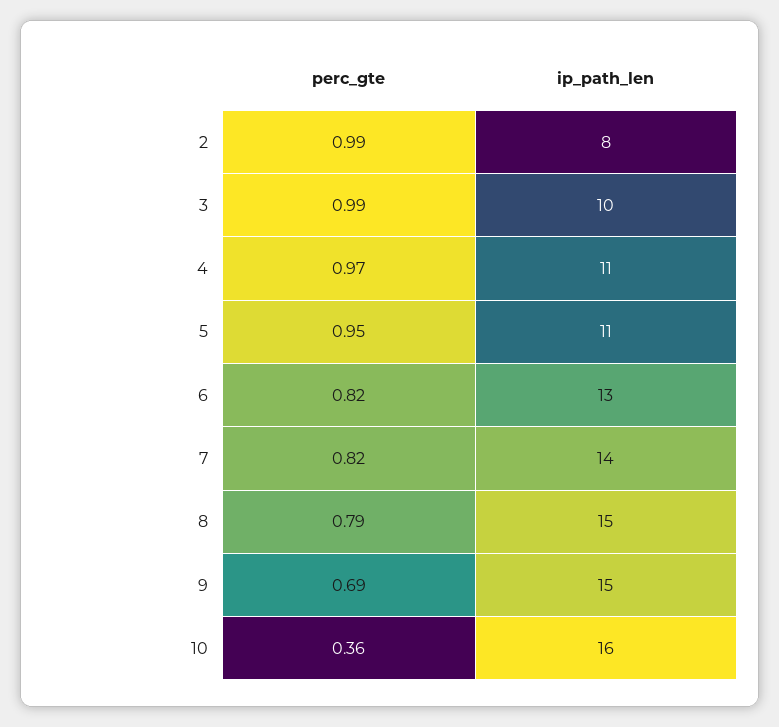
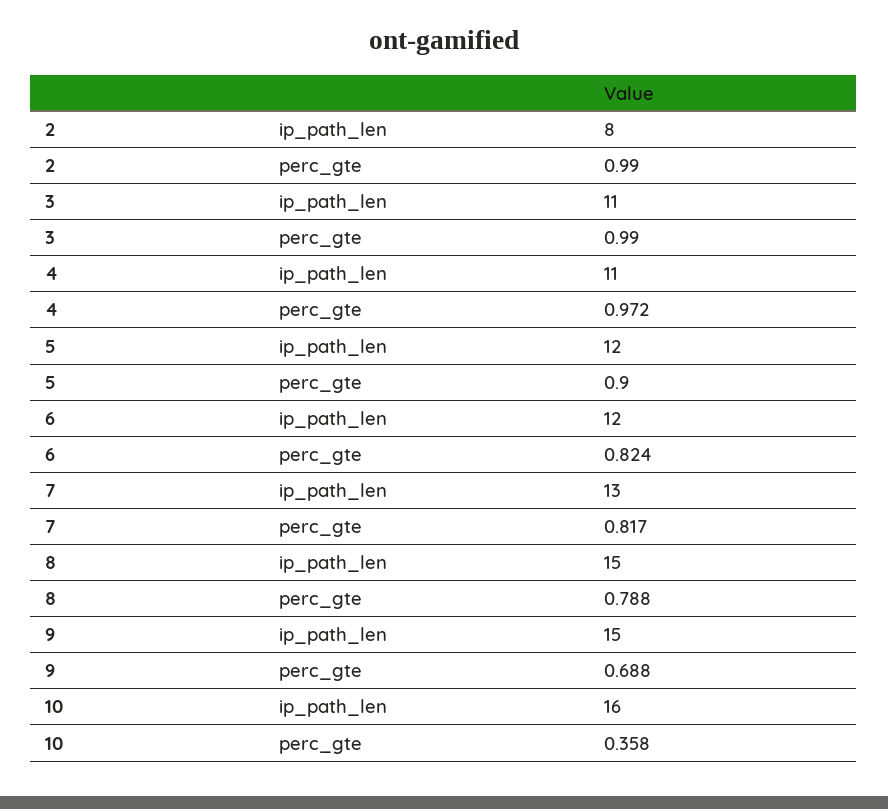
  {
    "perc_gte": {
      "2": 0.99,
      "3": 0.99,
      "4": 0.972,
-     "5": 0.95,
+     "5": 0.9,
      "6": 0.824,
      "7": 0.817,
      "8": 0.788,
      "9": 0.688,
      "10": 0.358
    },
    "ip_path_len": {
      "2": 8,
-     "3": 10,
+     "3": 11,
      "4": 11,
-     "5": 11,
+     "5": 12,
-     "6": 13,
+     "6": 12,
-     "7": 14,
+     "7": 13,
      "8": 15,
      "9": 15,
      "10": 16
    }
  }

